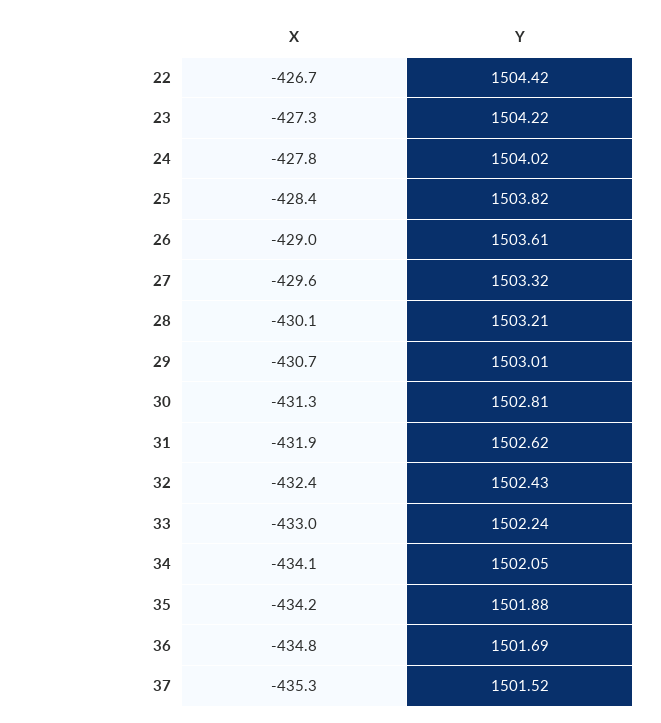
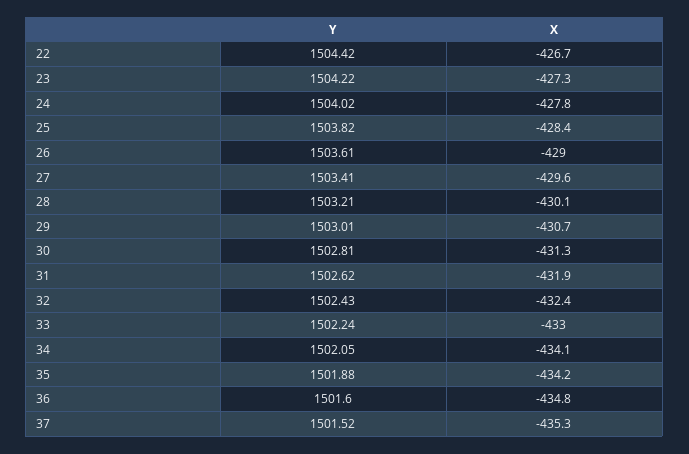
  {
    "X": {
      "22": -426.7,
      "23": -427.3,
      "24": -427.8,
      "25": -428.4,
      "26": -429,
      "27": -429.6,
      "28": -430.1,
      "29": -430.7,
      "30": -431.3,
      "31": -431.9,
      "32": -432.4,
      "33": -433,
      "34": -434.1,
      "35": -434.2,
      "36": -434.8,
      "37": -435.3
    },
    "Y": {
      "22": 1504.42,
      "23": 1504.22,
      "24": 1504.02,
      "25": 1503.82,
      "26": 1503.61,
-     "27": 1503.32,
+     "27": 1503.41,
      "28": 1503.21,
      "29": 1503.01,
      "30": 1502.81,
      "31": 1502.62,
      "32": 1502.43,
      "33": 1502.24,
      "34": 1502.05,
      "35": 1501.88,
-     "36": 1501.69,
+     "36": 1501.6,
      "37": 1501.52
    }
  }

